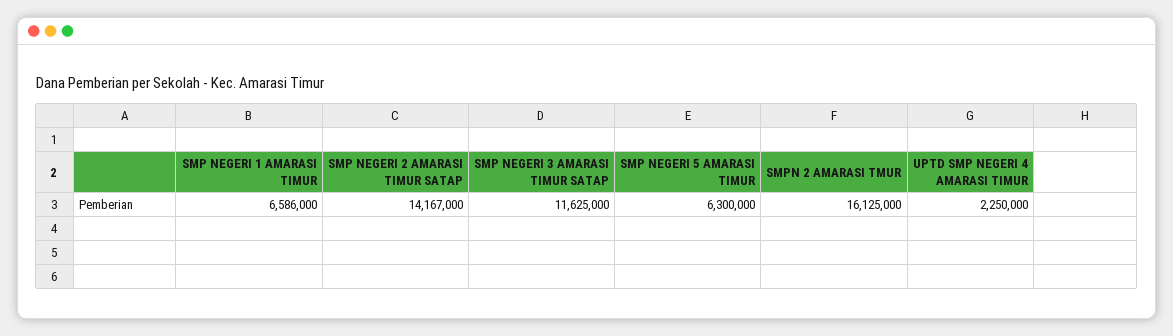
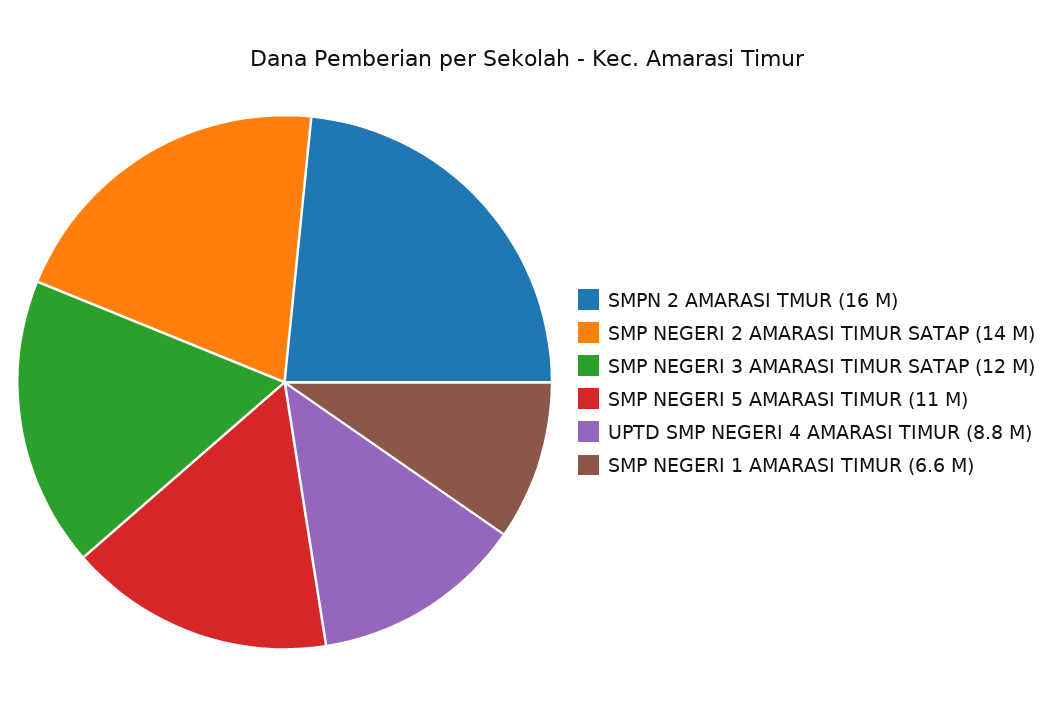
  {
    "SMP NEGERI 1 AMARASI TIMUR": 6586000,
    "SMP NEGERI 2 AMARASI TIMUR SATAP": 14167000,
    "SMP NEGERI 3 AMARASI TIMUR SATAP": 11625000,
-   "SMP NEGERI 5 AMARASI TIMUR": 6300000,
+   "SMP NEGERI 5 AMARASI TIMUR": 11000000,
    "SMPN 2 AMARASI TMUR": 16125000,
-   "UPTD SMP NEGERI 4 AMARASI TIMUR": 2250000
+   "UPTD SMP NEGERI 4 AMARASI TIMUR": 8800000
  }

